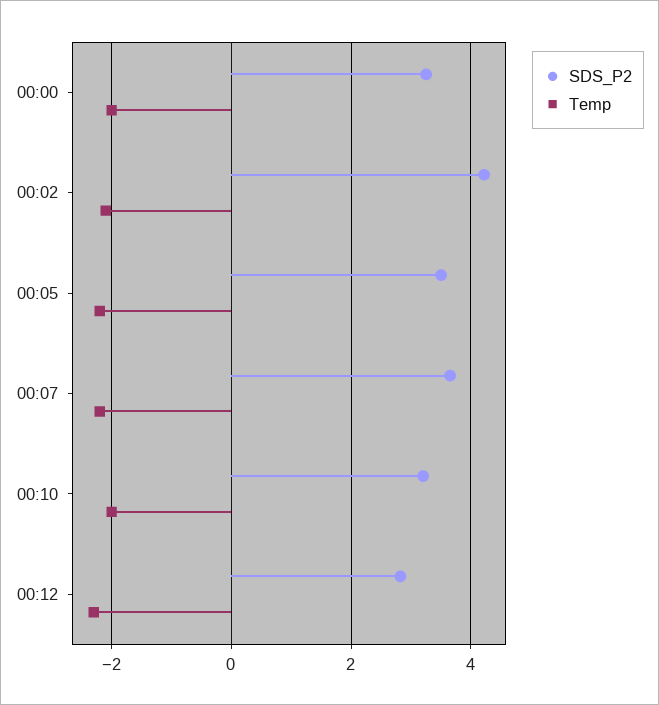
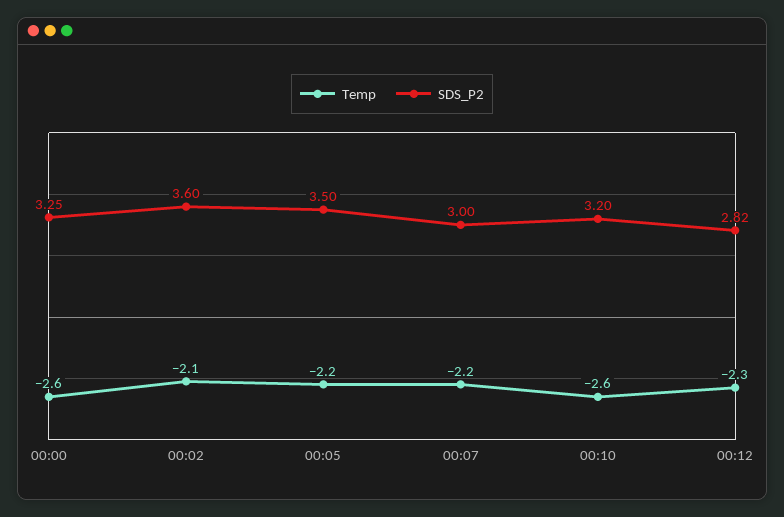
  {
    "SDS_P2": {
      "00:00": 3.25,
-     "00:02": 4.2,
+     "00:02": 3.6,
      "00:05": 3.5,
-     "00:07": 3.6,
+     "00:07": 3,
      "00:10": 3.2,
      "00:12": 2.82
    },
    "Temp": {
-     "00:00": -2,
+     "00:00": -2.6,
      "00:02": -2.1,
      "00:05": -2.2,
      "00:07": -2.2,
-     "00:10": -2,
+     "00:10": -2.6,
      "00:12": -2.3
    }
  }

